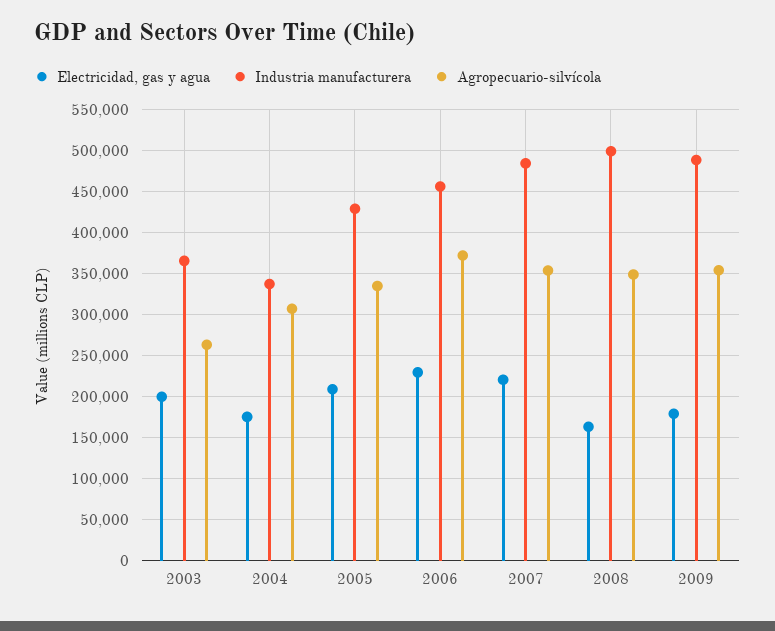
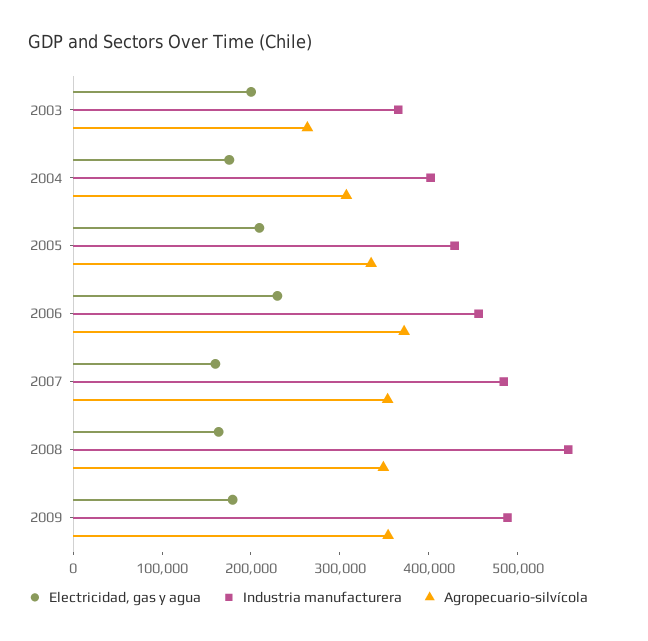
  {
    "Electricidad, gas y agua": {
      "2003": 200000,
      "2004": 180000,
      "2005": 210000,
      "2006": 230000,
-     "2007": 220000,
+     "2007": 160000,
      "2008": 160000,
      "2009": 180000
    },
    "Industria manufacturera": {
      "2003": 370000,
-     "2004": 340000,
+     "2004": 400000,
      "2005": 430000,
      "2006": 460000,
      "2007": 480000,
-     "2008": 500000,
+     "2008": 560000,
      "2009": 490000
    },
    "Agropecuario-silvícola": {
      "2003": 260000,
      "2004": 310000,
      "2005": 340000,
      "2006": 370000,
      "2007": 350000,
      "2008": 350000,
      "2009": 350000
    }
  }

